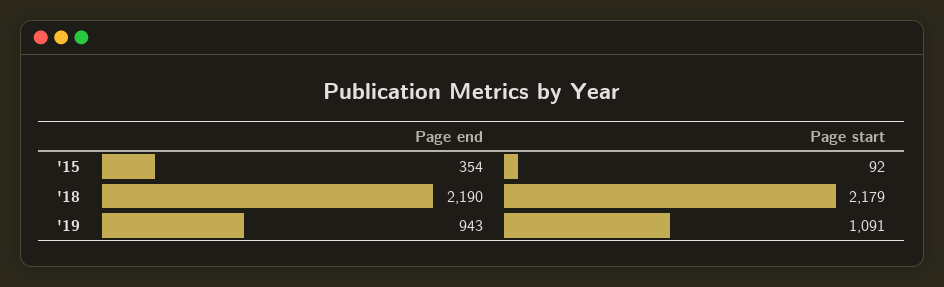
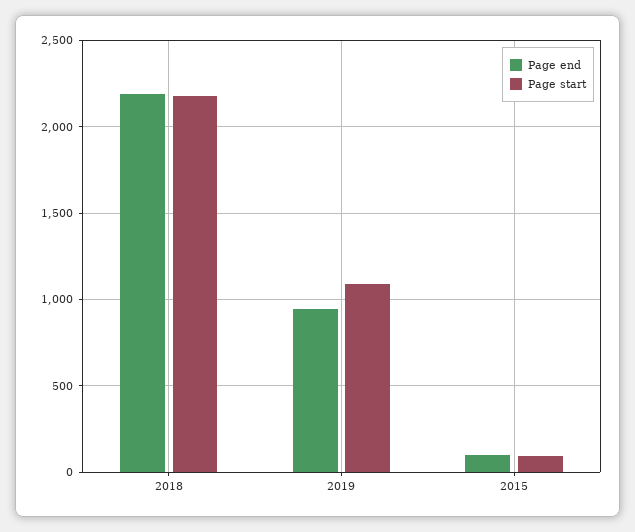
  {
    "Page end": {
-     "'15": 354,
+     "'15": 100,
      "'18": 2190,
      "'19": 943
    },
    "Page start": {
      "'15": 92,
      "'18": 2179,
      "'19": 1091
    }
  }

